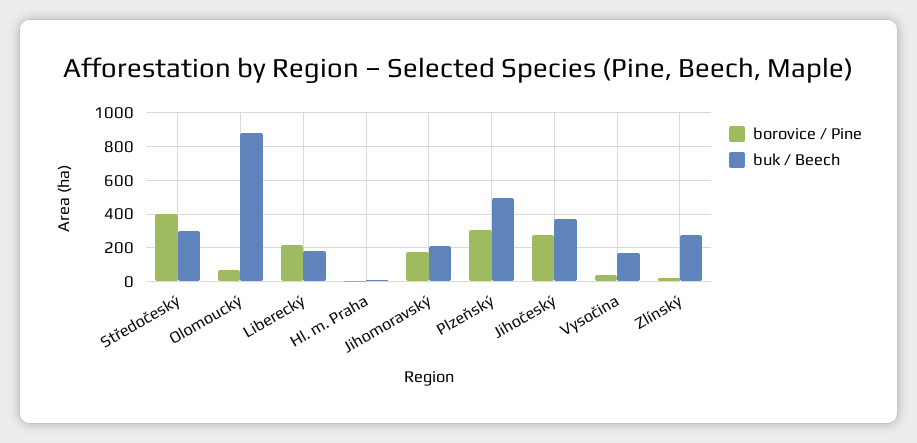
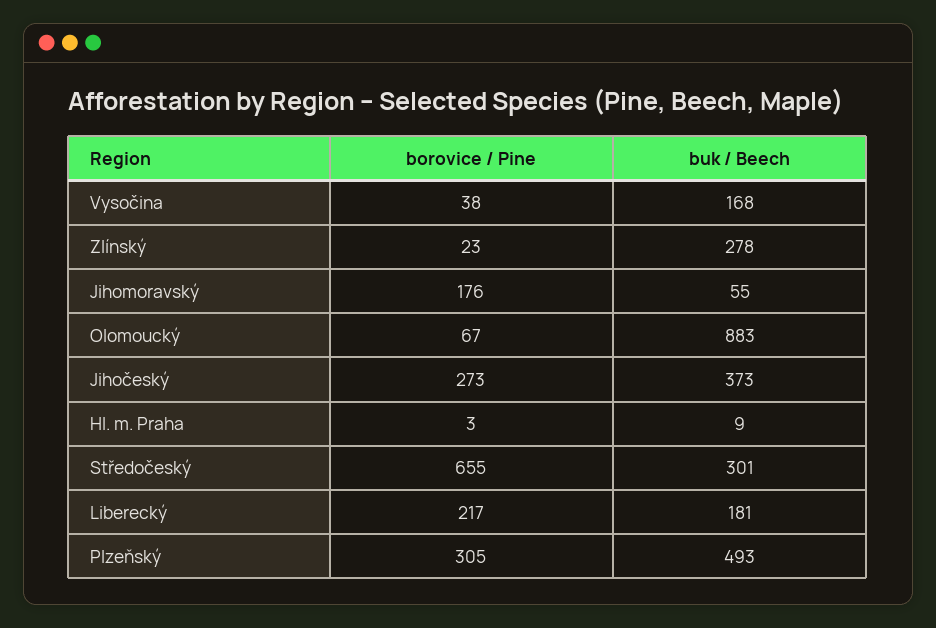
  {
    "borovice / Pine": {
-     "Středočeský": 400,
+     "Středočeský": 655,
      "Olomoucký": 67,
      "Liberecký": 217,
      "Hl. m. Praha": 3,
      "Jihomoravský": 176,
      "Plzeňský": 305,
      "Jihočeský": 273,
      "Vysočina": 38,
      "Zlínský": 23
    },
    "buk / Beech": {
      "Středočeský": 301,
      "Olomoucký": 883,
      "Liberecký": 181,
      "Hl. m. Praha": 9,
-     "Jihomoravský": 200,
+     "Jihomoravský": 55,
      "Plzeňský": 493,
      "Jihočeský": 373,
      "Vysočina": 168,
      "Zlínský": 278
    }
  }

